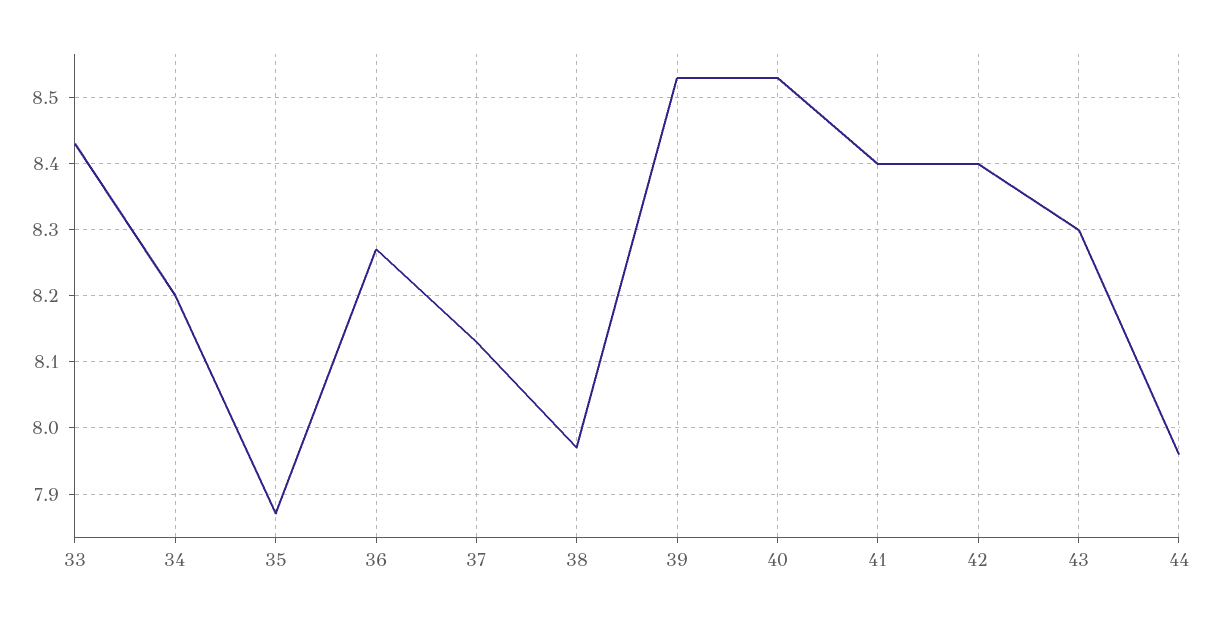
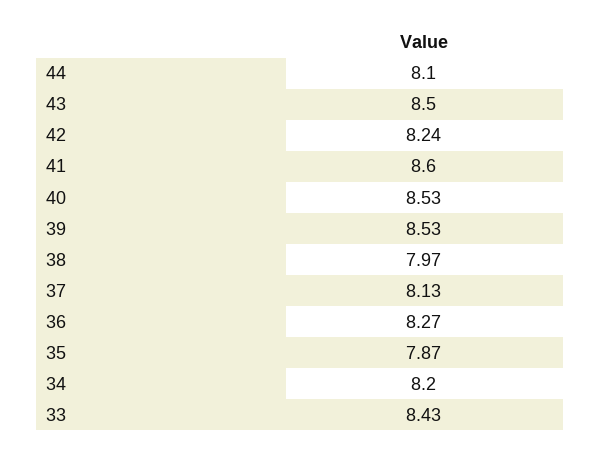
  {
    "33": 8.43,
    "34": 8.2,
    "35": 7.87,
    "36": 8.27,
    "37": 8.13,
    "38": 7.97,
    "39": 8.53,
    "40": 8.53,
-   "41": 8.4,
+   "41": 8.6,
-   "42": 8.4,
+   "42": 8.24,
-   "43": 8.3,
+   "43": 8.5,
-   "44": 7.96
+   "44": 8.1
  }

